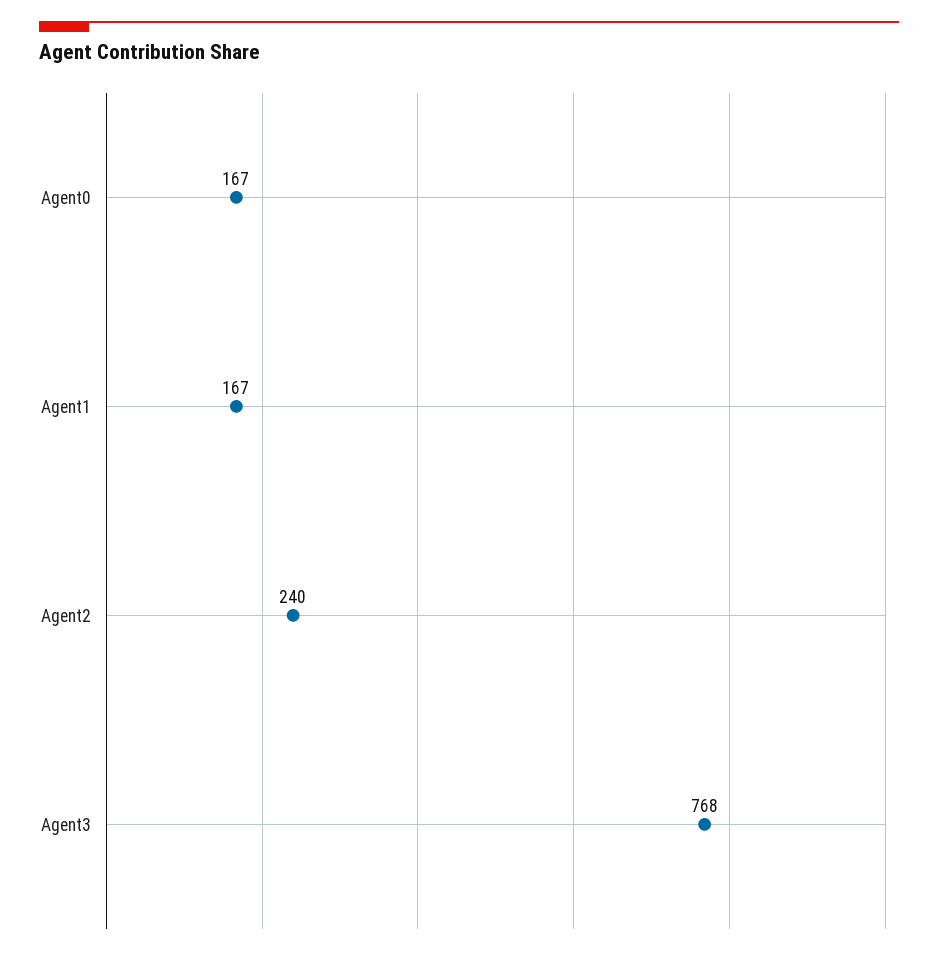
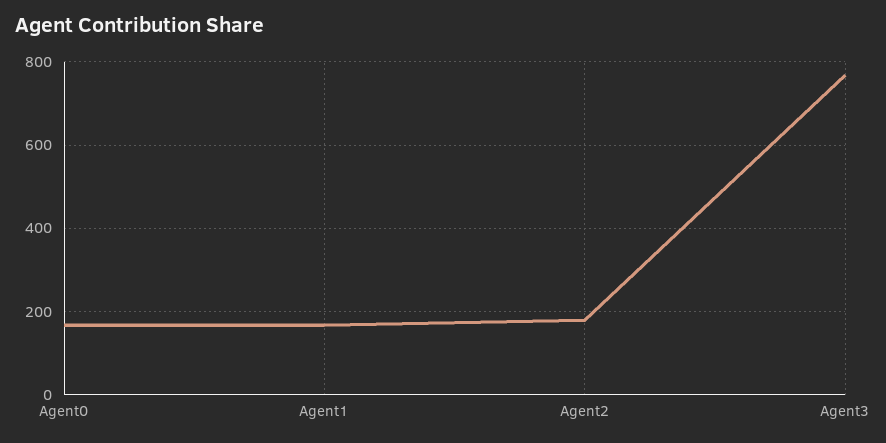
  {
    "Agent0": 167,
    "Agent1": 167,
-   "Agent2": 240,
+   "Agent2": 180,
    "Agent3": 768
  }

